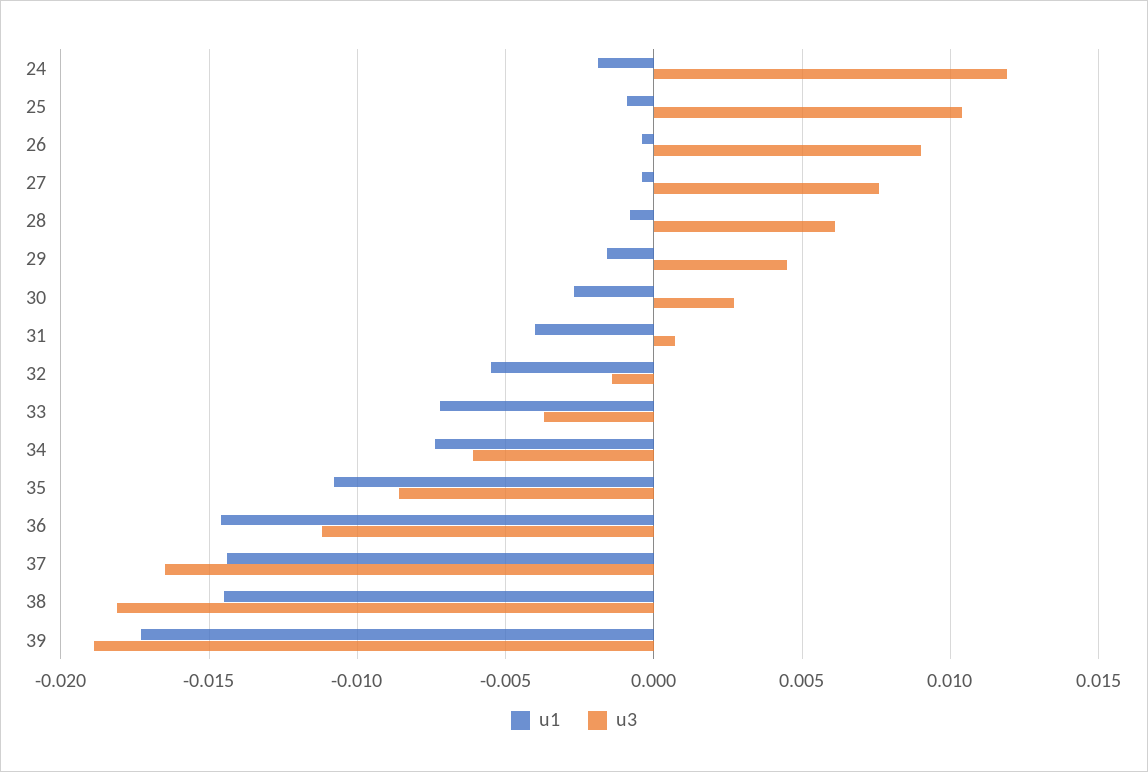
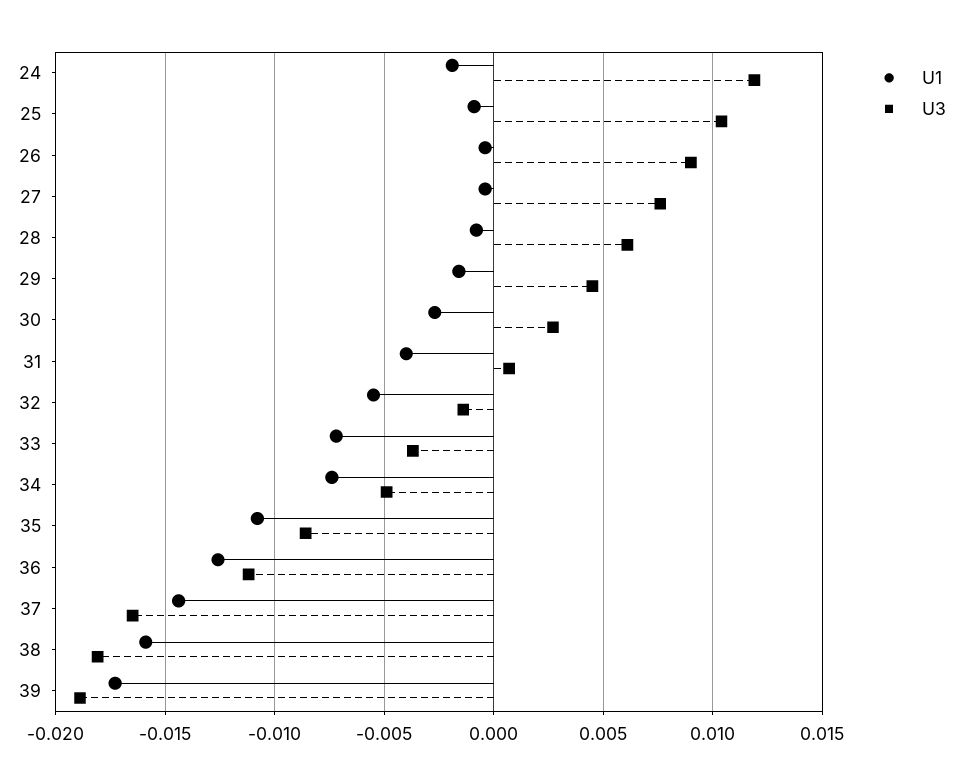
  {
    "u1": {
      "24": -0.002,
      "25": -0.001,
      "26": -0.0005,
      "27": -0.0005,
      "28": -0.001,
      "29": -0.0015,
      "30": -0.0025,
      "31": -0.004,
      "32": -0.0055,
      "33": -0.007,
      "34": -0.0075,
      "35": -0.011,
-     "36": -0.0145,
+     "36": -0.0125,
      "37": -0.0145,
-     "38": -0.0145,
+     "38": -0.016,
      "39": -0.0175
    },
    "u3": {
      "24": 0.012,
      "25": 0.0105,
      "26": 0.009,
      "27": 0.0075,
      "28": 0.006,
      "29": 0.0045,
      "30": 0.0025,
      "31": 0.0005,
      "32": -0.0015,
      "33": -0.0035,
-     "34": -0.006,
+     "34": -0.005,
      "35": -0.0085,
      "36": -0.011,
      "37": -0.0165,
      "38": -0.018,
      "39": -0.019
    }
  }

